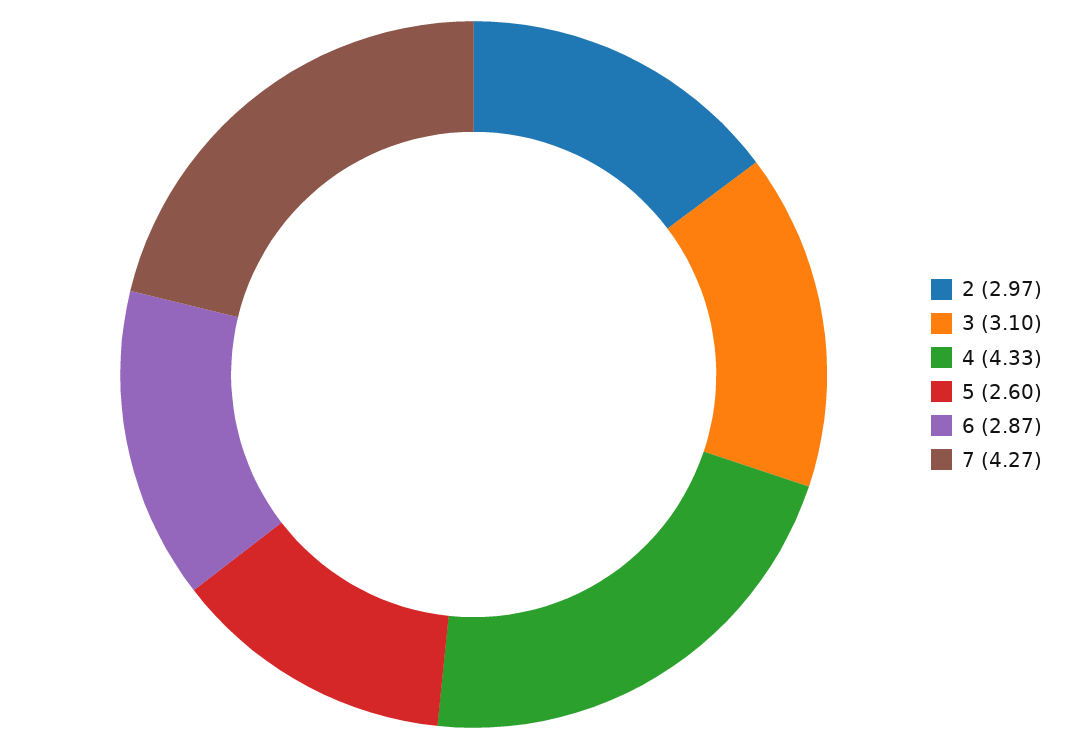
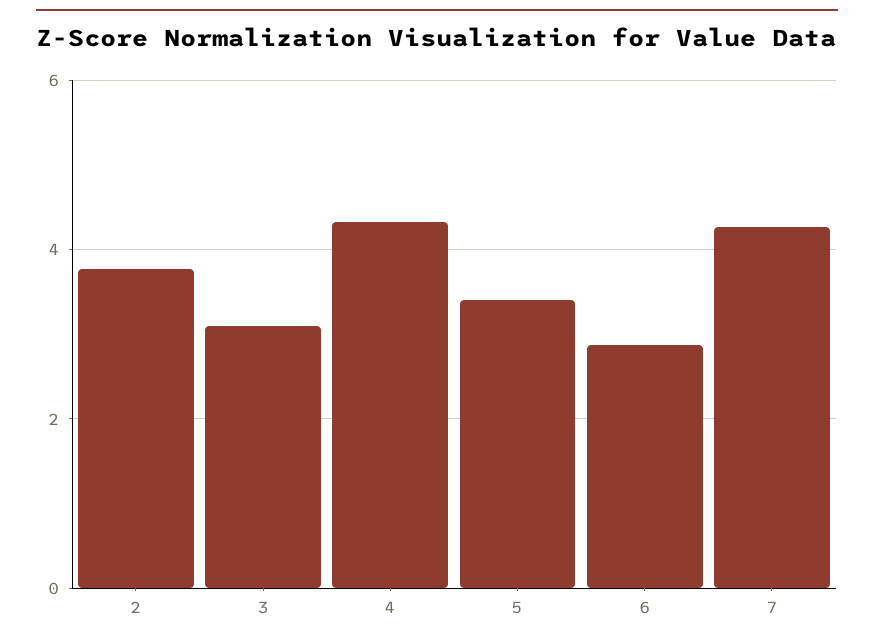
  {
-   "2": 2.97,
+   "2": 3.8,
    "3": 3.1,
    "4": 4.33,
-   "5": 2.6,
+   "5": 3.4,
    "6": 2.87,
    "7": 4.27
  }

